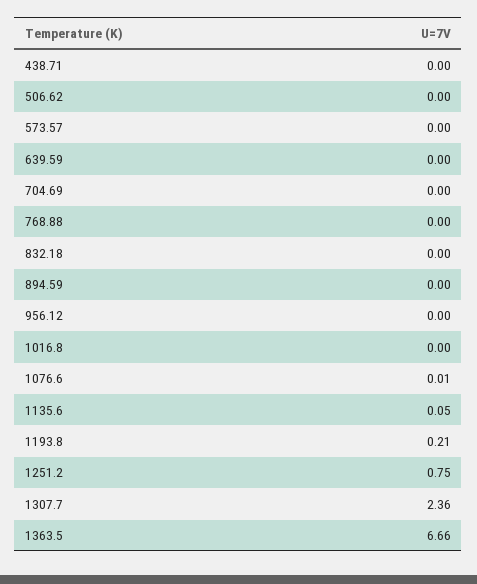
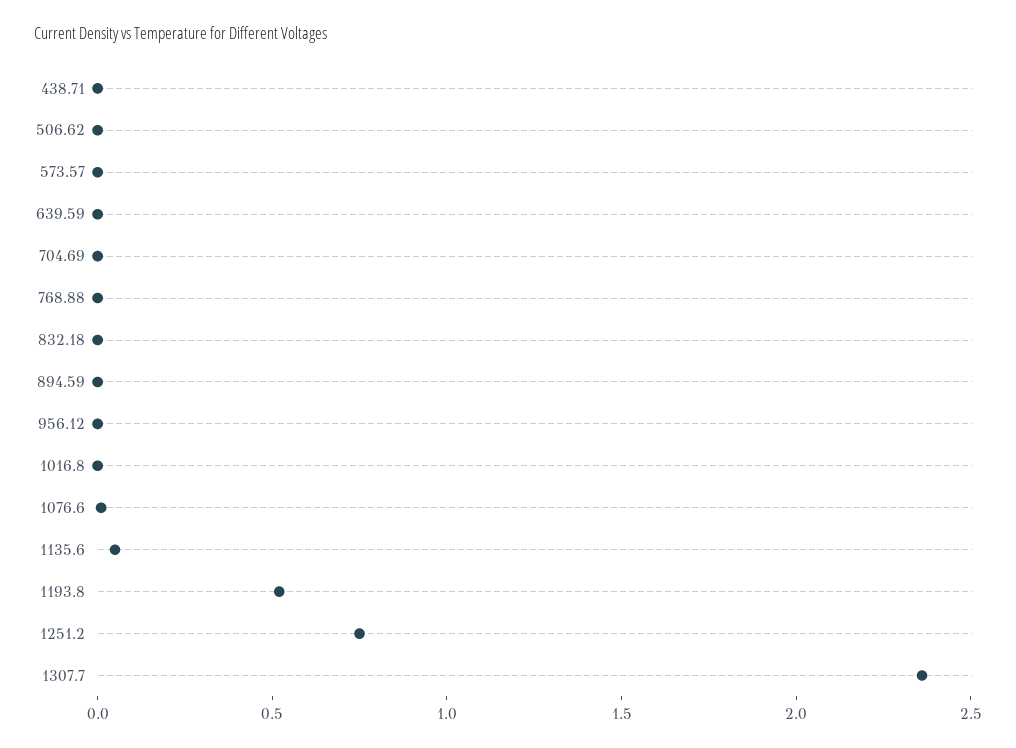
  {
    "438.71": 0,
    "506.62": 0,
    "573.57": 0,
    "639.59": 0,
    "704.69": 0,
    "768.88": 0,
    "832.18": 0,
    "894.59": 0,
    "956.12": 0,
    "1016.8": 0,
    "1076.6": 0.01,
    "1135.6": 0.05,
-   "1193.8": 0.21,
+   "1193.8": 0.5,
    "1251.2": 0.75,
-   "1307.7": 2.36,
+   "1307.7": 2.36
-   "1363.5": 6.66
  }

